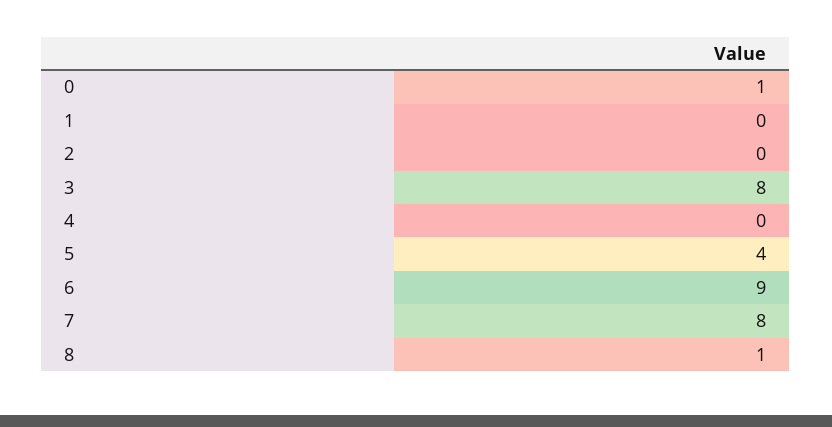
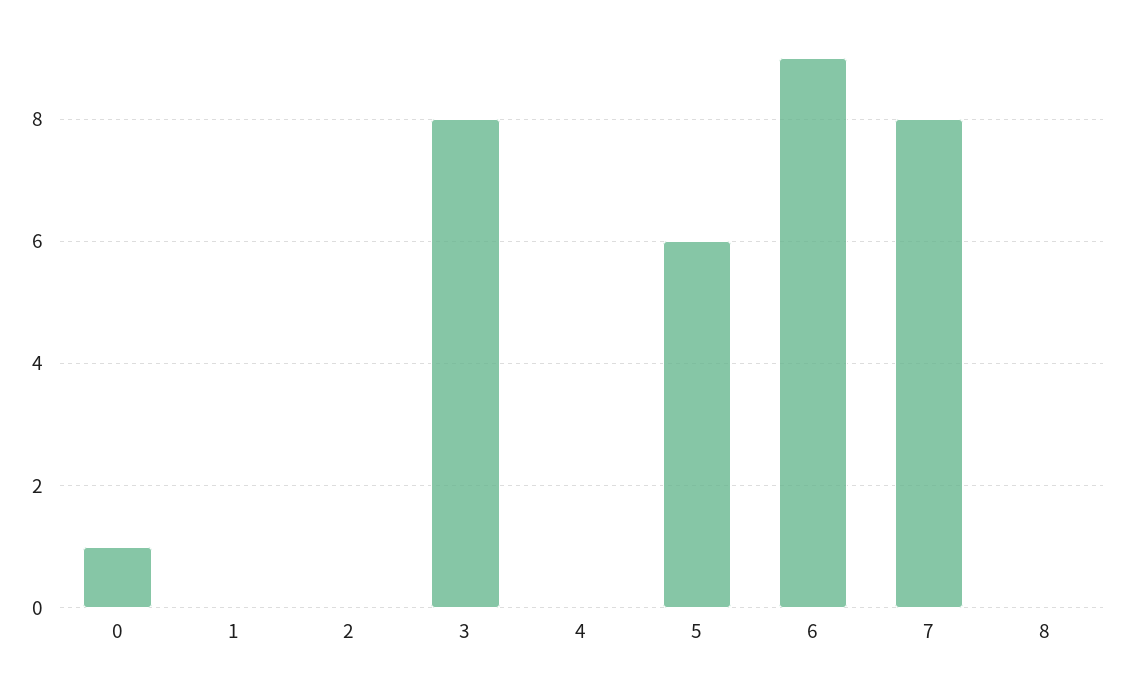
  {
    "0": 1,
    "1": 0,
    "2": 0,
    "3": 8,
    "4": 0,
-   "5": 4,
+   "5": 6,
    "6": 9,
    "7": 8,
-   "8": 1
+   "8": 0
  }

